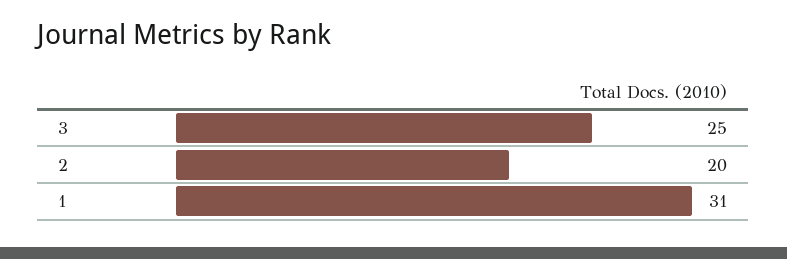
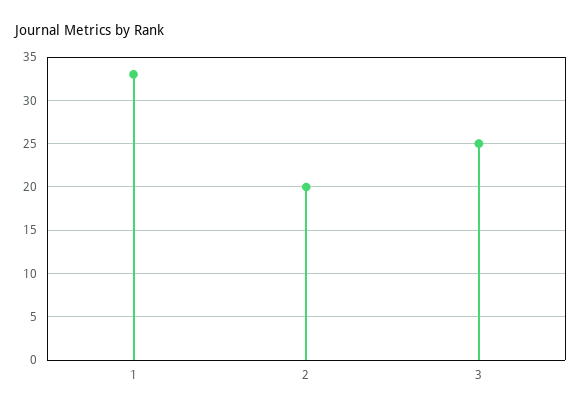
  {
    "3": 25,
    "2": 20,
-   "1": 31
+   "1": 33
  }

